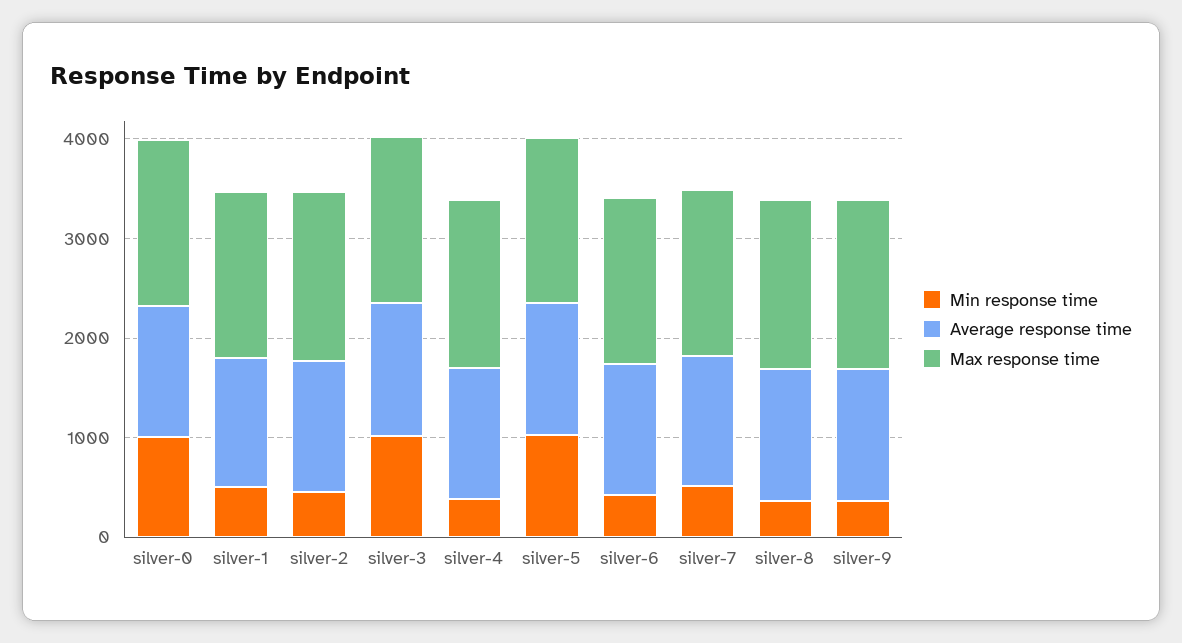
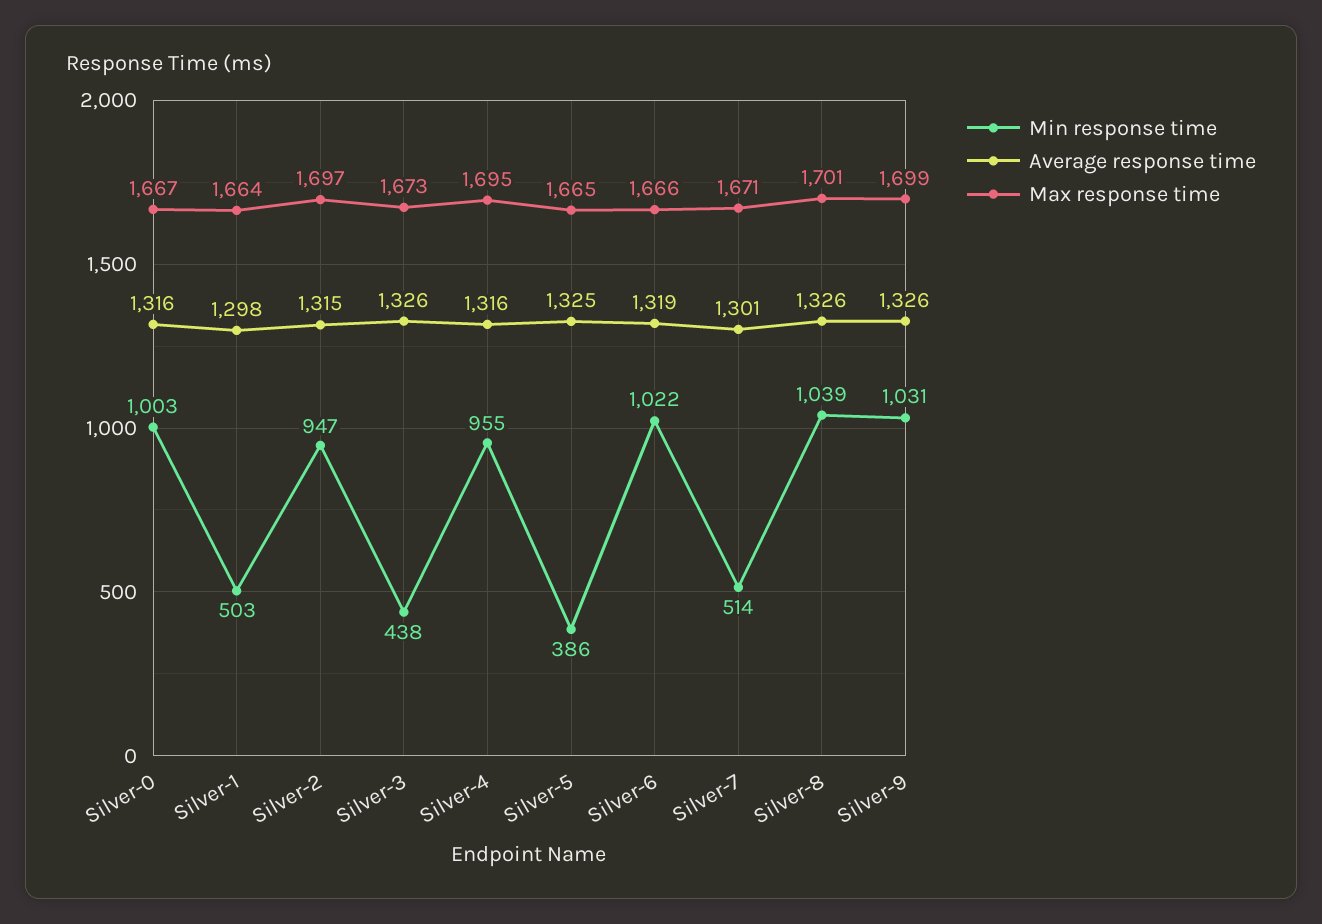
  {
    "Min response time": {
      "silver-0": 1003,
      "silver-1": 503,
-     "silver-2": 400,
+     "silver-2": 947,
-     "silver-3": 1000,
+     "silver-3": 438,
-     "silver-4": 400,
+     "silver-4": 955,
-     "silver-5": 1000,
+     "silver-5": 386,
-     "silver-6": 400,
+     "silver-6": 1022,
      "silver-7": 514,
-     "silver-8": 400,
+     "silver-8": 1039,
-     "silver-9": 400
+     "silver-9": 1031
    },
    "Average response time": {
      "silver-0": 1316,
      "silver-1": 1298,
      "silver-2": 1315,
      "silver-3": 1326,
      "silver-4": 1316,
      "silver-5": 1325,
      "silver-6": 1319,
      "silver-7": 1301,
      "silver-8": 1326,
      "silver-9": 1326
    },
    "Max response time": {
      "silver-0": 1667,
      "silver-1": 1664,
      "silver-2": 1697,
      "silver-3": 1673,
      "silver-4": 1695,
      "silver-5": 1665,
      "silver-6": 1666,
      "silver-7": 1671,
      "silver-8": 1701,
      "silver-9": 1699
    }
  }

